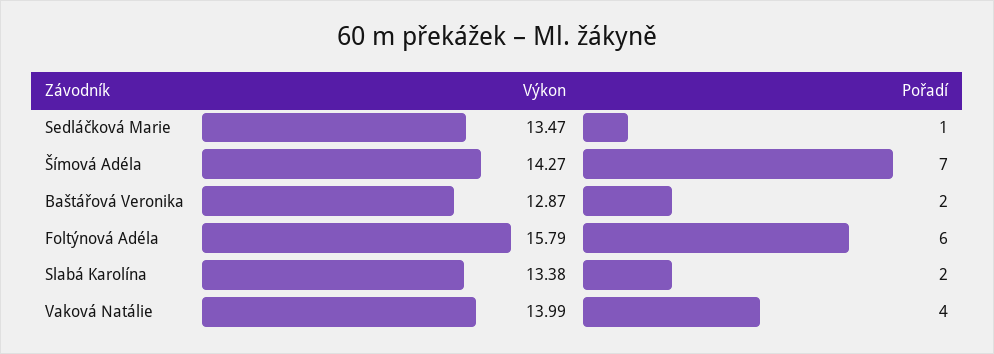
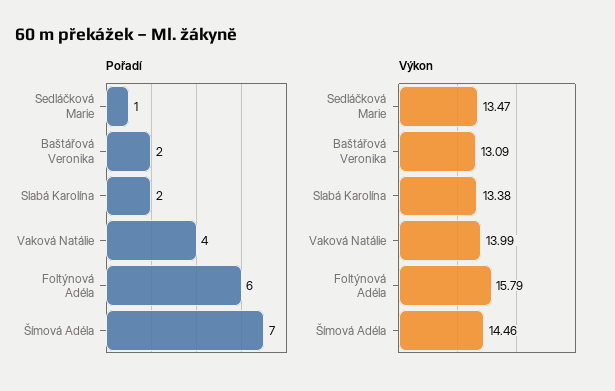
  {
    "Výkon": {
      "Sedláčková Marie": 13.47,
-     "Šímová Adéla": 14.27,
+     "Šímová Adéla": 14.46,
-     "Baštářová Veronika": 12.87,
+     "Baštářová Veronika": 13.09,
      "Foltýnová Adéla": 15.79,
      "Slabá Karolína": 13.38,
      "Vaková Natálie": 13.99
    },
    "Pořadí": {
      "Sedláčková Marie": 1,
      "Šímová Adéla": 7,
      "Baštářová Veronika": 2,
      "Foltýnová Adéla": 6,
      "Slabá Karolína": 2,
      "Vaková Natálie": 4
    }
  }

